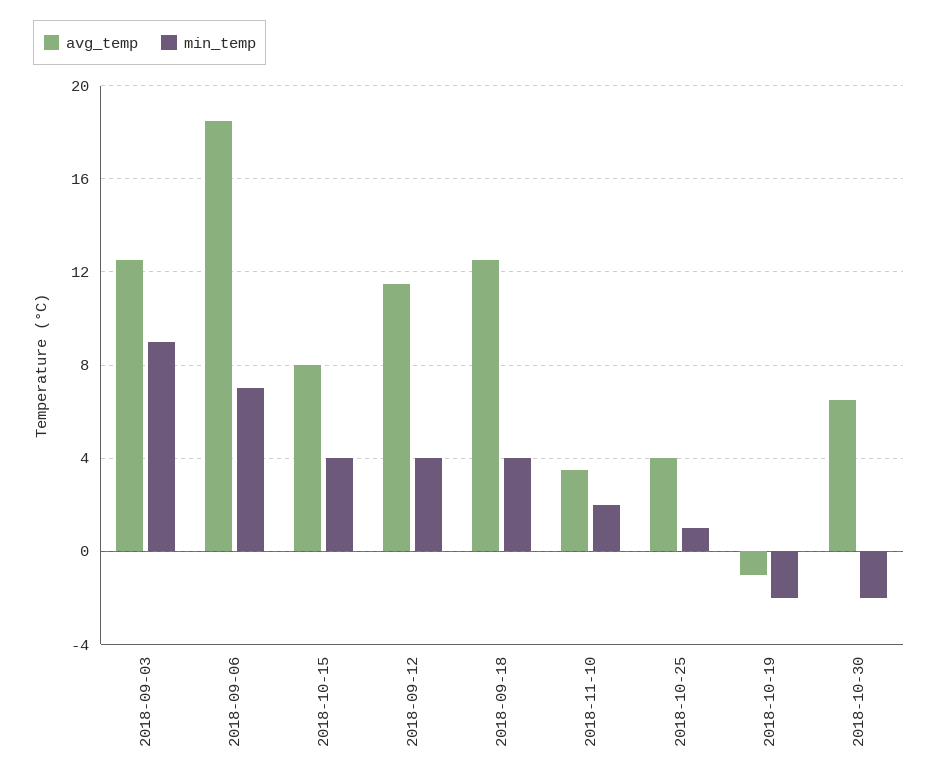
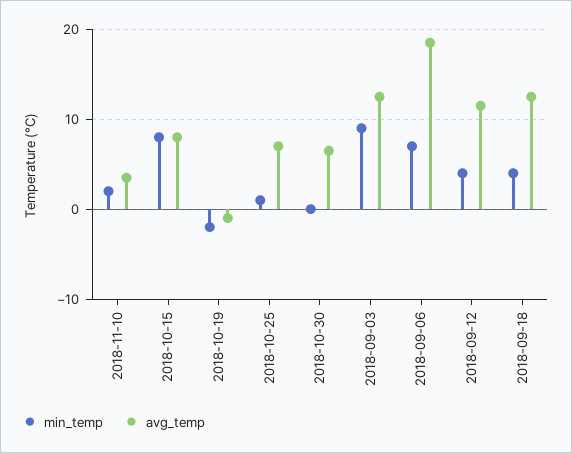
  {
    "avg_temp": {
      "2018-09-03": 12.5,
      "2018-09-06": 18.5,
      "2018-10-15": 8,
      "2018-09-12": 11.5,
      "2018-09-18": 12.5,
      "2018-11-10": 3.5,
-     "2018-10-25": 4,
+     "2018-10-25": 7,
      "2018-10-19": -1,
      "2018-10-30": 6.5
    },
    "min_temp": {
      "2018-09-03": 9,
      "2018-09-06": 7,
-     "2018-10-15": 4,
+     "2018-10-15": 8,
      "2018-09-12": 4,
      "2018-09-18": 4,
      "2018-11-10": 2,
      "2018-10-25": 1,
      "2018-10-19": -2,
-     "2018-10-30": -2
+     "2018-10-30": 0
    }
  }

